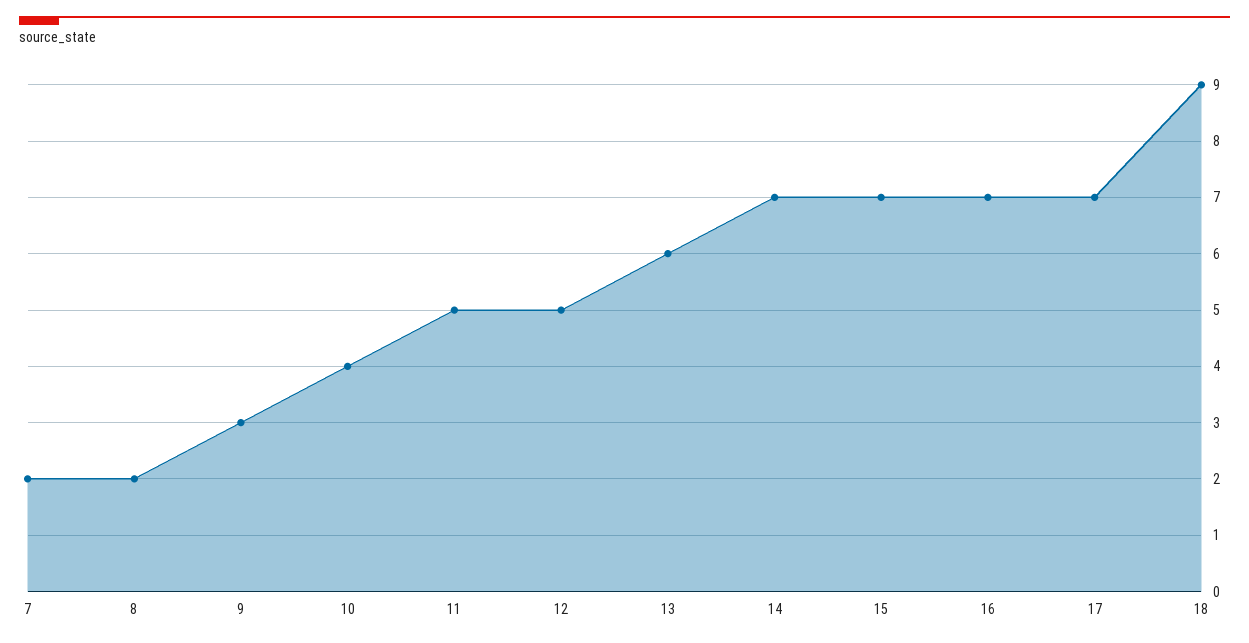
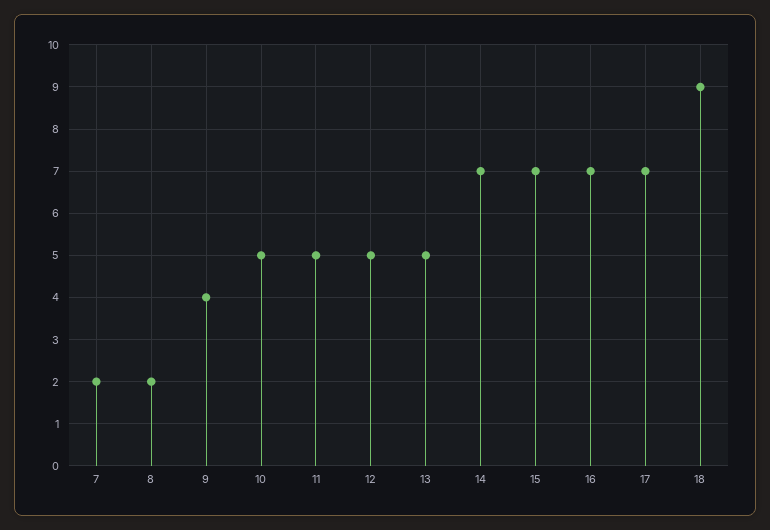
  {
    "7": 2,
    "8": 2,
-   "9": 3,
+   "9": 4,
-   "10": 4,
+   "10": 5,
    "11": 5,
    "12": 5,
-   "13": 6,
+   "13": 5,
    "14": 7,
    "15": 7,
    "16": 7,
    "17": 7,
    "18": 9
  }

